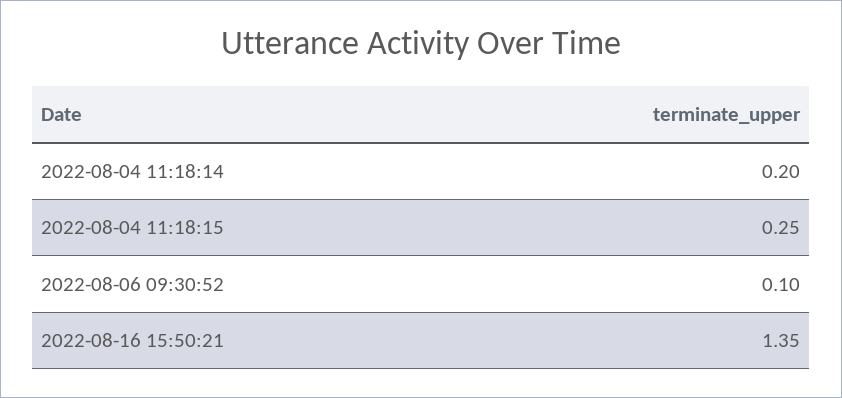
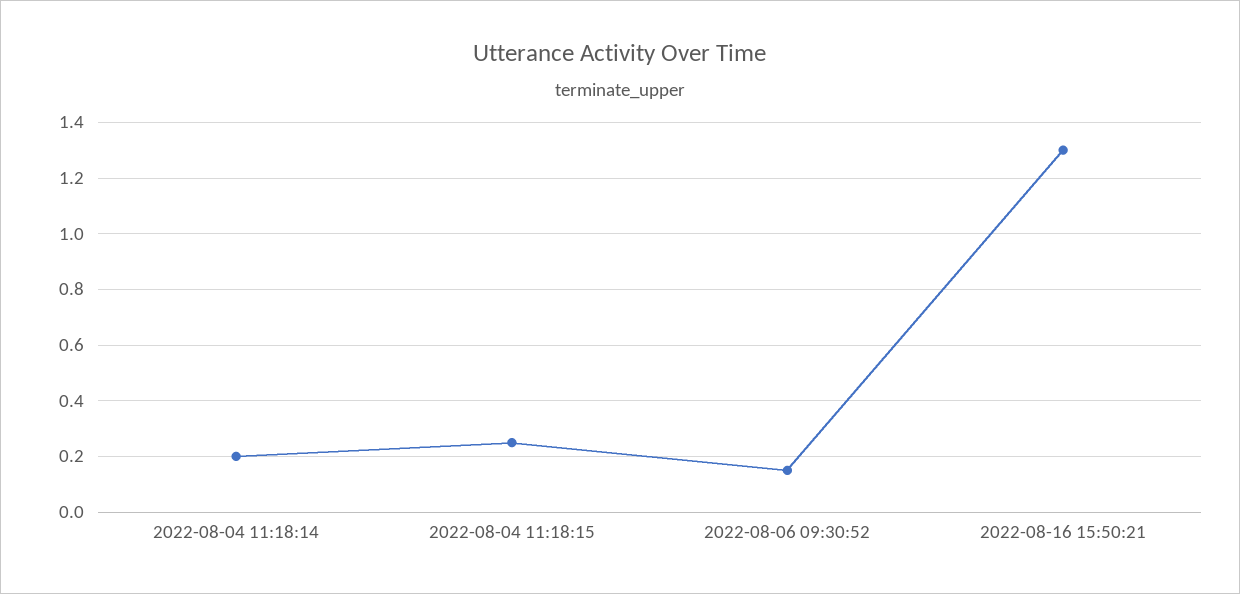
  {
    "2022-08-04 11:18:14": 0.2,
    "2022-08-04 11:18:15": 0.25,
-   "2022-08-06 09:30:52": 0.1,
+   "2022-08-06 09:30:52": 0.15,
-   "2022-08-16 15:50:21": 1.35
+   "2022-08-16 15:50:21": 1.3
  }

